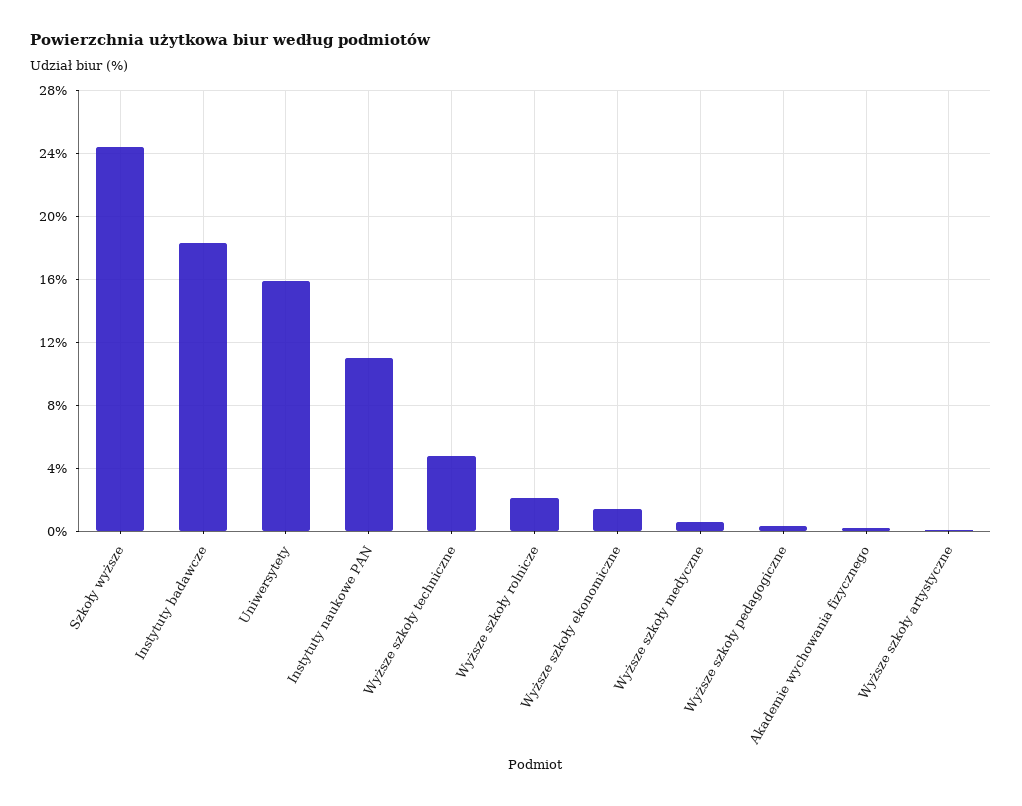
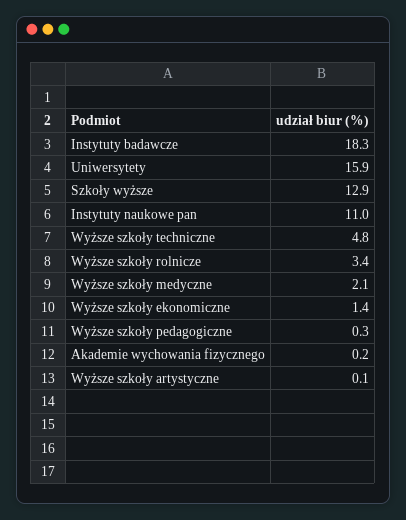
  {
-   "Szkoły wyższe": 24.5,
+   "Szkoły wyższe": 12.9,
    "Instytuty badawcze": 18.3,
    "Uniwersytety": 15.9,
    "Instytuty naukowe PAN": 11,
    "Wyższe szkoły techniczne": 4.8,
-   "Wyższe szkoły rolnicze": 2,
+   "Wyższe szkoły rolnicze": 3.4,
    "Wyższe szkoły ekonomiczne": 1.4,
-   "Wyższe szkoły medyczne": 0.5,
+   "Wyższe szkoły medyczne": 2.1,
    "Wyższe szkoły pedagogiczne": 0.3,
    "Akademie wychowania fizycznego": 0.2,
    "Wyższe szkoły artystyczne": 0.1
  }

